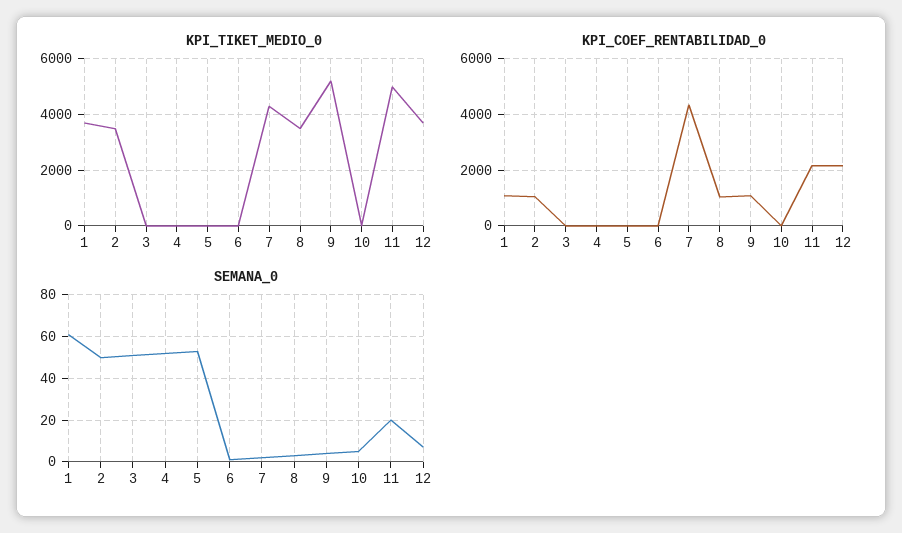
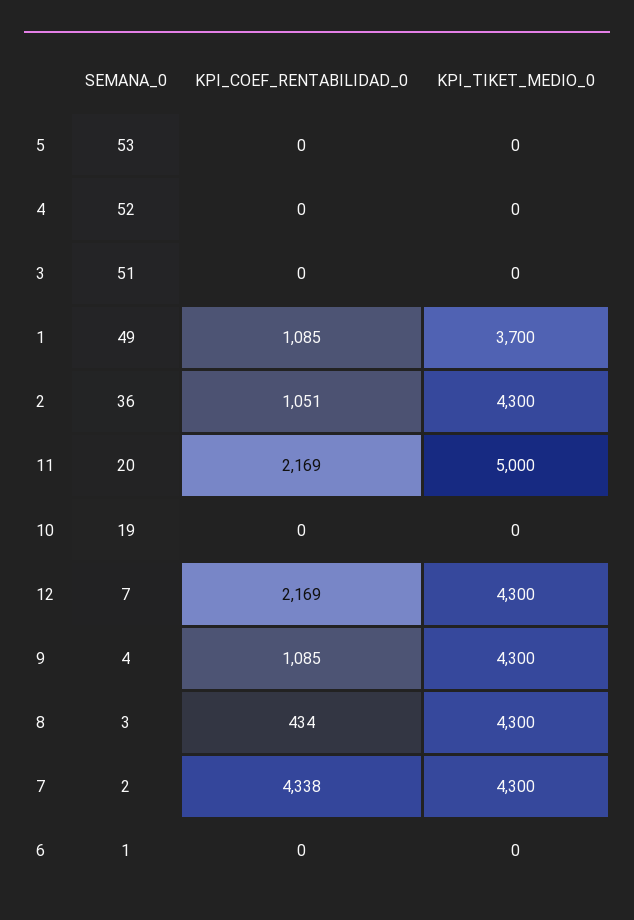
  {
    "KPI_TIKET_MEDIO_0": {
      "1": 3700,
-     "2": 3500,
+     "2": 4300,
      "3": 0,
      "4": 0,
      "5": 0,
      "6": 0,
      "7": 4300,
-     "8": 3500,
+     "8": 4300,
-     "9": 5250,
+     "9": 4300,
      "10": 0,
      "11": 5000,
-     "12": 3750
+     "12": 4300
    },
    "KPI_COEF_RENTABILIDAD_0": {
      "1": 1085,
      "2": 1051,
      "3": 0,
      "4": 0,
      "5": 0,
      "6": 0,
      "7": 4338,
-     "8": 1000,
+     "8": 434,
      "9": 1085,
      "10": 0,
      "11": 2169,
      "12": 2169
    },
    "SEMANA_0": {
-     "1": 60,
+     "1": 49,
-     "2": 50,
+     "2": 36,
      "3": 51,
      "4": 52,
      "5": 53,
      "6": 1,
      "7": 2,
      "8": 3,
      "9": 4,
-     "10": 5,
+     "10": 19,
      "11": 20,
      "12": 7
    }
  }

